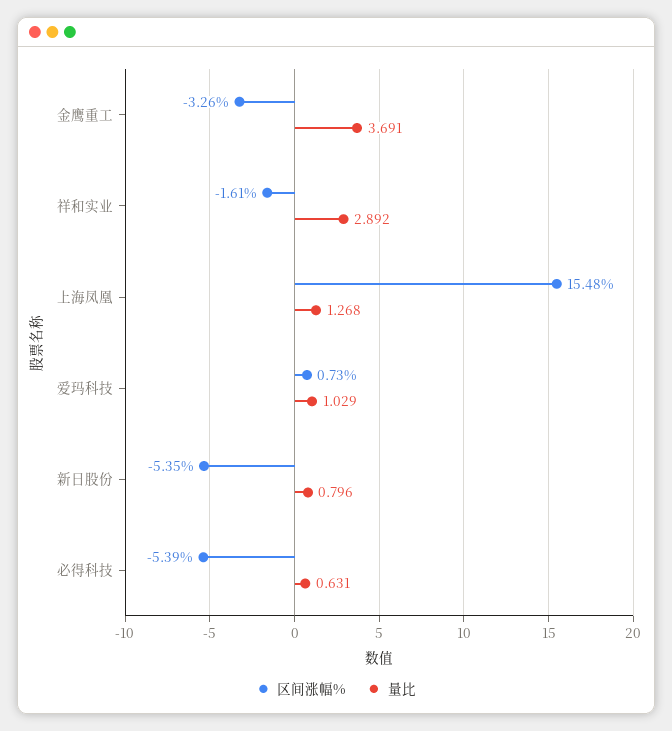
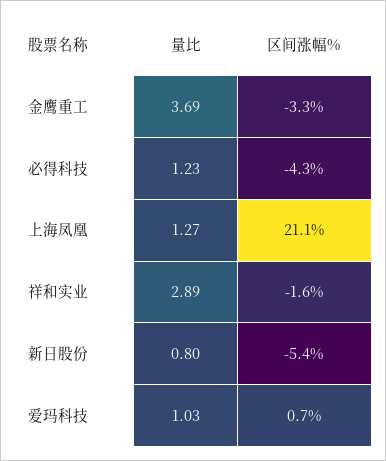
  {
    "区间涨幅%": {
      "金鹰重工": -3.26,
      "祥和实业": -1.61,
-     "上海凤凰": 15.48,
+     "上海凤凰": 21.1,
      "爱玛科技": 0.73,
      "新日股份": -5.35,
-     "必得科技": -5.39
+     "必得科技": -4.3
    },
    "量比": {
      "金鹰重工": 3.691,
      "祥和实业": 2.892,
      "上海凤凰": 1.268,
      "爱玛科技": 1.029,
      "新日股份": 0.796,
-     "必得科技": 0.631
+     "必得科技": 1.23
    }
  }

